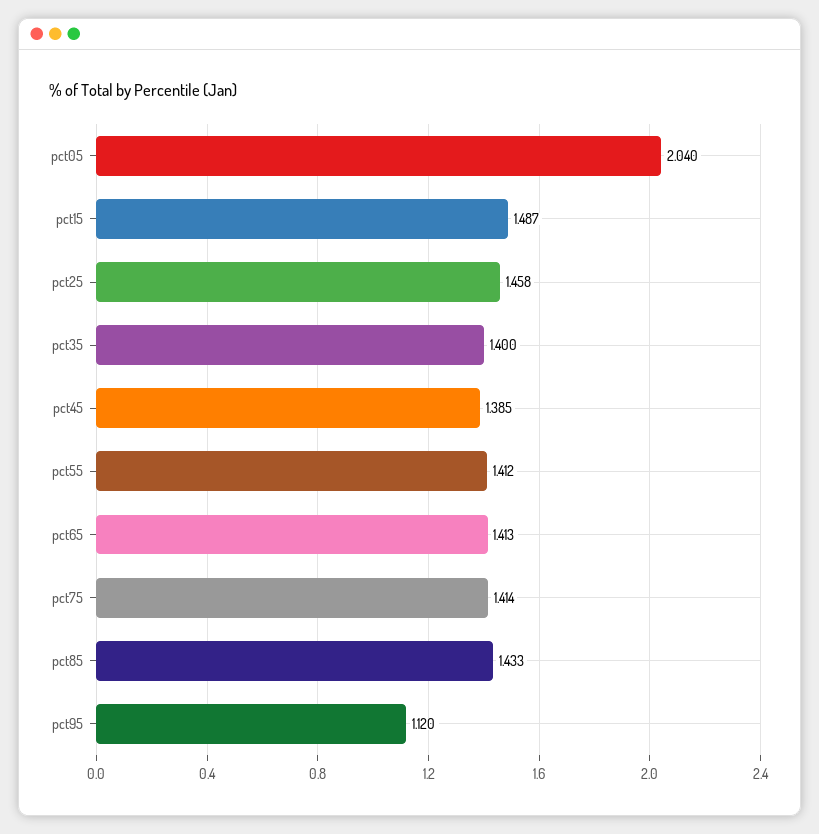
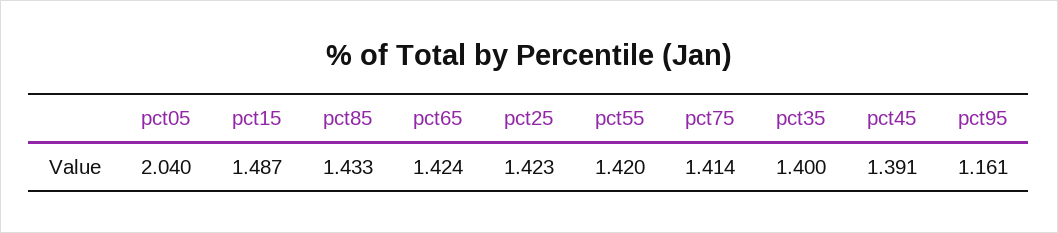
  {
    "pct05": 2.04,
    "pct15": 1.487,
-   "pct25": 1.458,
+   "pct25": 1.423,
    "pct35": 1.4,
-   "pct45": 1.385,
+   "pct45": 1.391,
-   "pct55": 1.412,
+   "pct55": 1.42,
-   "pct65": 1.413,
+   "pct65": 1.424,
    "pct75": 1.414,
    "pct85": 1.433,
-   "pct95": 1.12
+   "pct95": 1.161
  }

